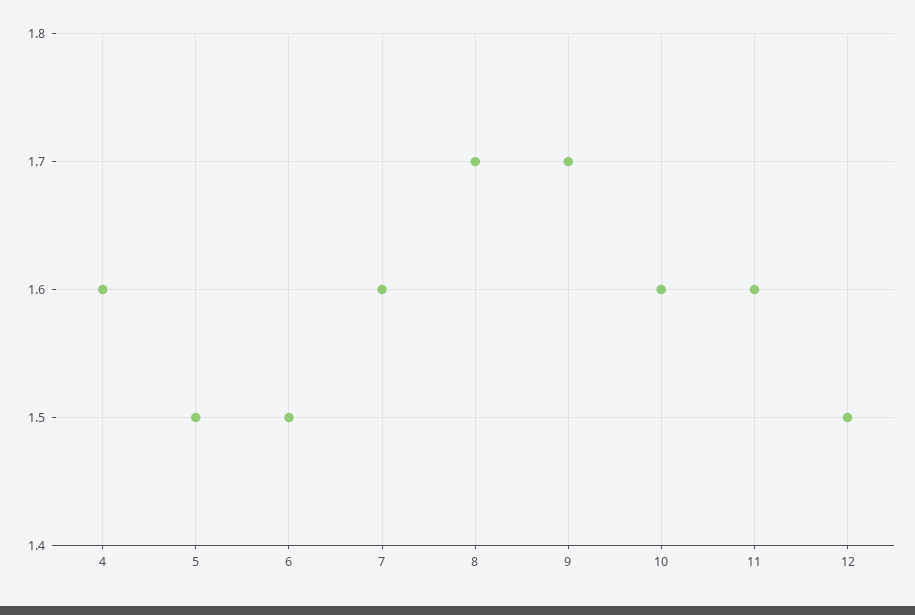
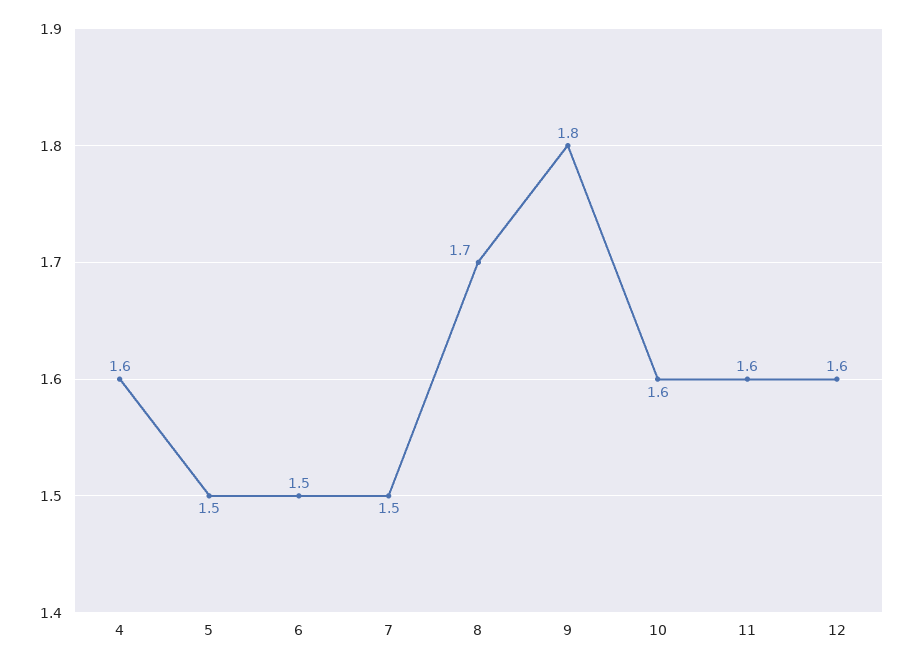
  {
    "4": 1.6,
    "5": 1.5,
    "6": 1.5,
-   "7": 1.6,
+   "7": 1.5,
    "8": 1.7,
-   "9": 1.7,
+   "9": 1.8,
    "10": 1.6,
    "11": 1.6,
-   "12": 1.5
+   "12": 1.6
  }

